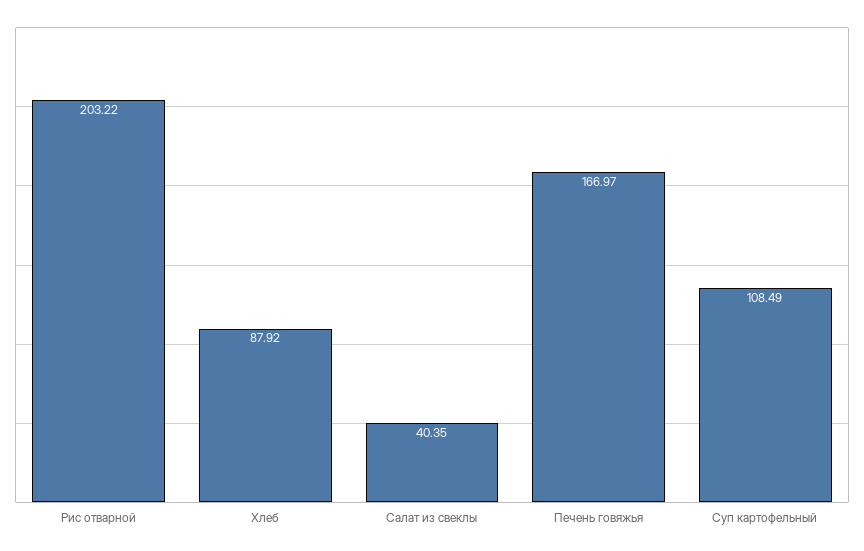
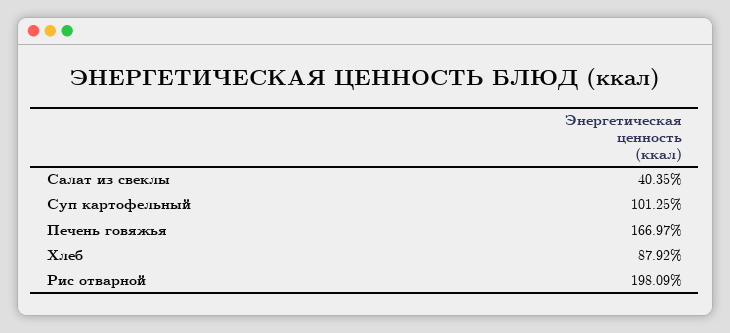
  {
-   "Рис отварной": 203.22,
+   "Рис отварной": 198.09,
    "Хлеб": 87.92,
    "Салат из свеклы": 40.35,
    "Печень говяжья": 166.97,
-   "Суп картофельный": 108.49
+   "Суп картофельный": 101.25
  }

